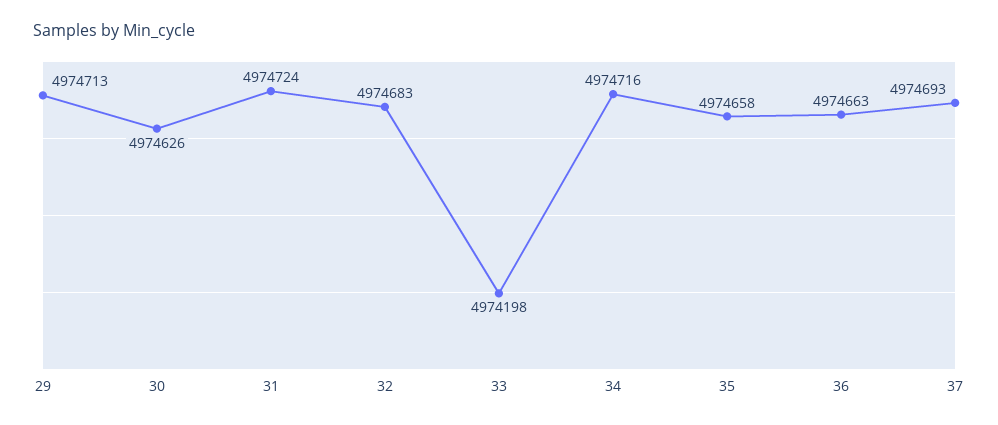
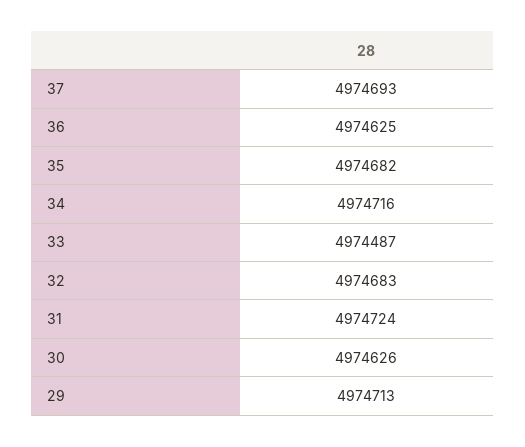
  {
    "29": 4974713,
    "30": 4974626,
    "31": 4974724,
    "32": 4974683,
-   "33": 4974198,
+   "33": 4974487,
    "34": 4974716,
-   "35": 4974658,
+   "35": 4974682,
-   "36": 4974663,
+   "36": 4974625,
    "37": 4974693
  }

